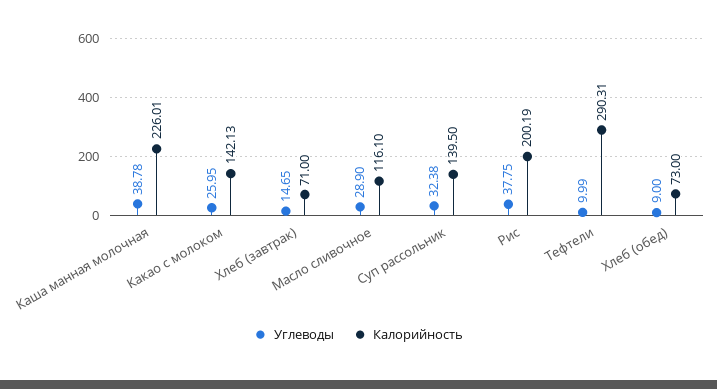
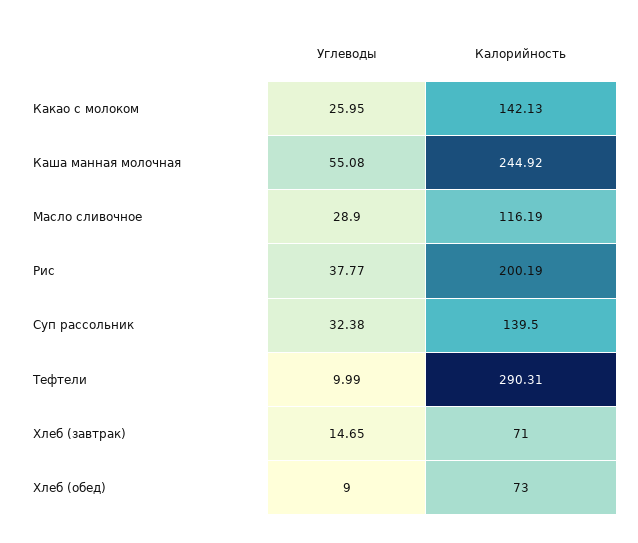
  {
    "Углеводы": {
-     "Каша манная молочная": 38.78,
+     "Каша манная молочная": 55.08,
      "Какао с молоком": 25.95,
      "Хлеб (завтрак)": 14.65,
      "Масло сливочное": 28.9,
      "Суп рассольник": 32.38,
-     "Рис": 37.75,
+     "Рис": 37.77,
      "Тефтели": 9.99,
      "Хлеб (обед)": 9
    },
    "Калорийность": {
-     "Каша манная молочная": 226.01,
+     "Каша манная молочная": 244.92,
      "Какао с молоком": 142.13,
      "Хлеб (завтрак)": 71,
-     "Масло сливочное": 116.1,
+     "Масло сливочное": 116.19,
      "Суп рассольник": 139.5,
      "Рис": 200.19,
      "Тефтели": 290.31,
      "Хлеб (обед)": 73
    }
  }

